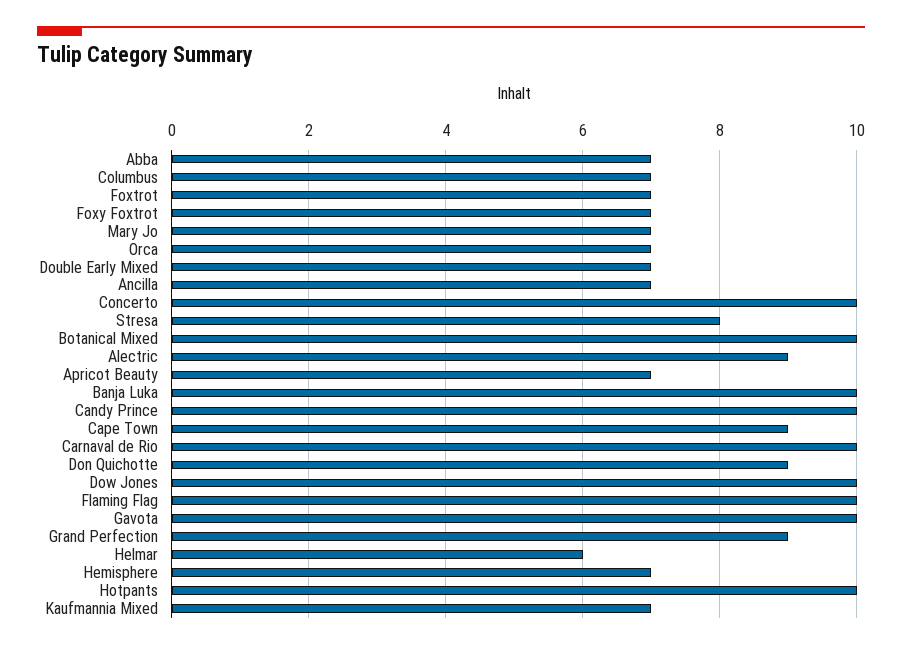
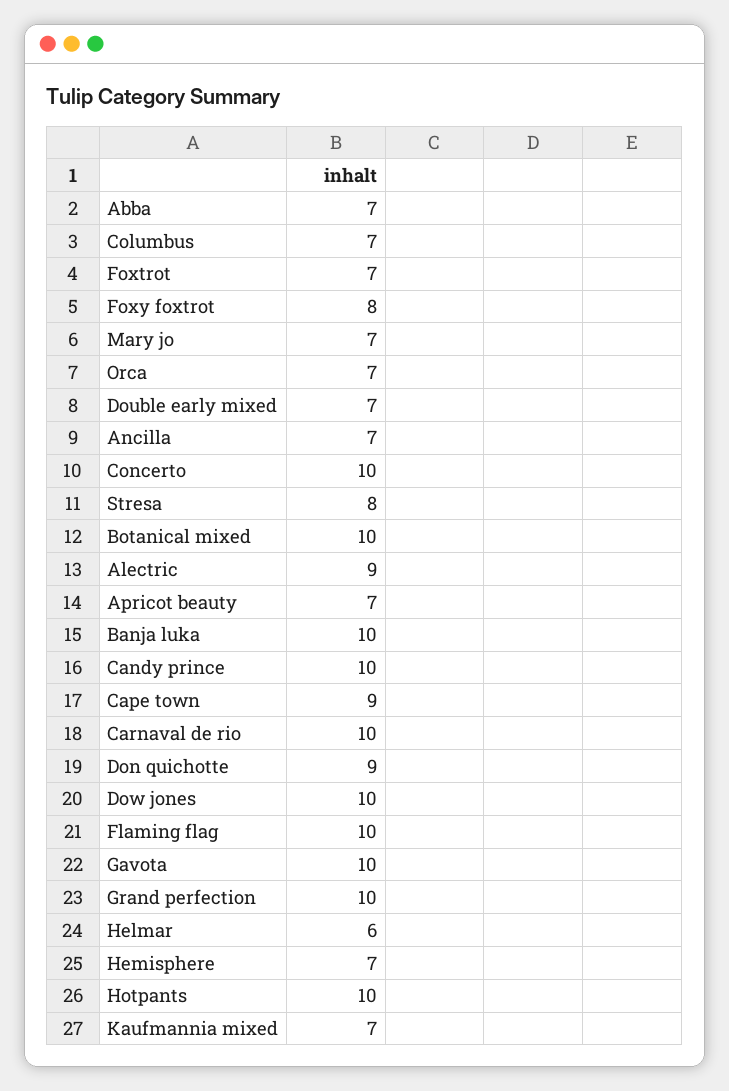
  {
    "Abba": 7,
    "Columbus": 7,
    "Foxtrot": 7,
-   "Foxy Foxtrot": 7,
+   "Foxy Foxtrot": 8,
    "Mary Jo": 7,
    "Orca": 7,
    "Double Early Mixed": 7,
    "Ancilla": 7,
    "Concerto": 10,
    "Stresa": 8,
    "Botanical Mixed": 10,
    "Alectric": 9,
    "Apricot Beauty": 7,
    "Banja Luka": 10,
    "Candy Prince": 10,
    "Cape Town": 9,
    "Carnaval de Rio": 10,
    "Don Quichotte": 9,
    "Dow Jones": 10,
    "Flaming Flag": 10,
    "Gavota": 10,
-   "Grand Perfection": 9,
+   "Grand Perfection": 10,
    "Helmar": 6,
    "Hemisphere": 7,
    "Hotpants": 10,
    "Kaufmannia Mixed": 7
  }

